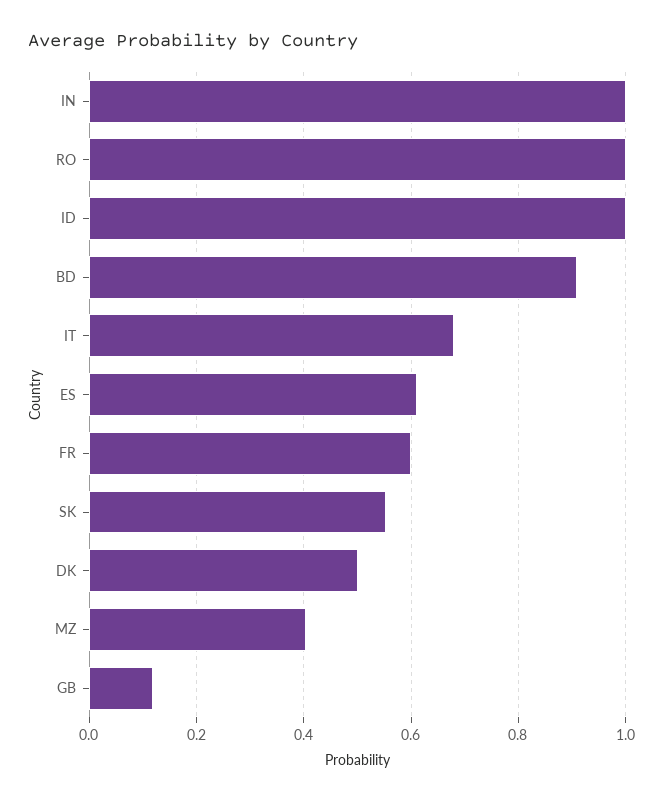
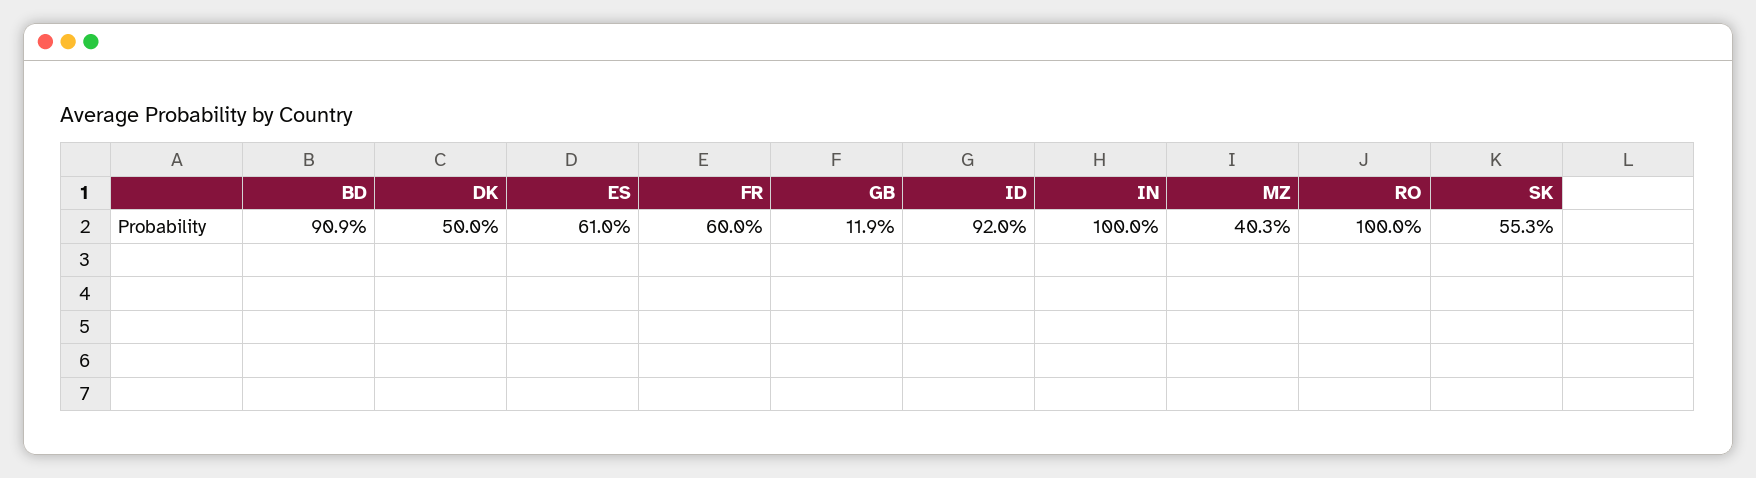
  {
    "IN": 1,
    "RO": 1,
-   "ID": 1,
+   "ID": 0.92,
    "BD": 0.909,
-   "IT": 0.68,
    "ES": 0.61,
    "FR": 0.6,
    "SK": 0.553,
    "DK": 0.5,
    "MZ": 0.403,
    "GB": 0.119
  }

